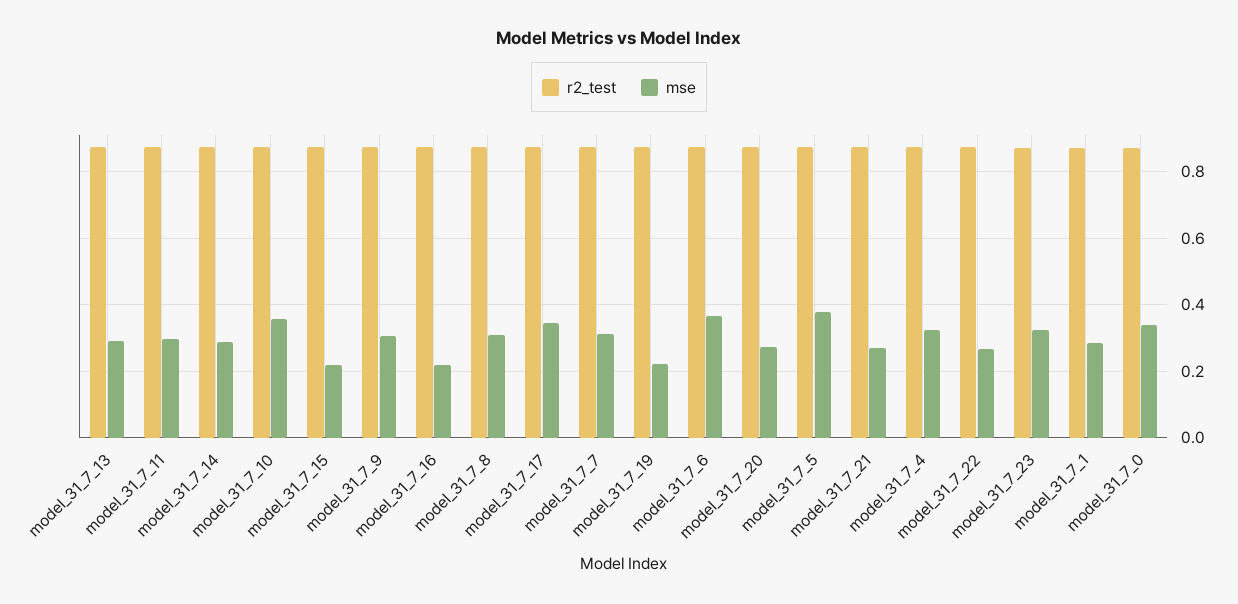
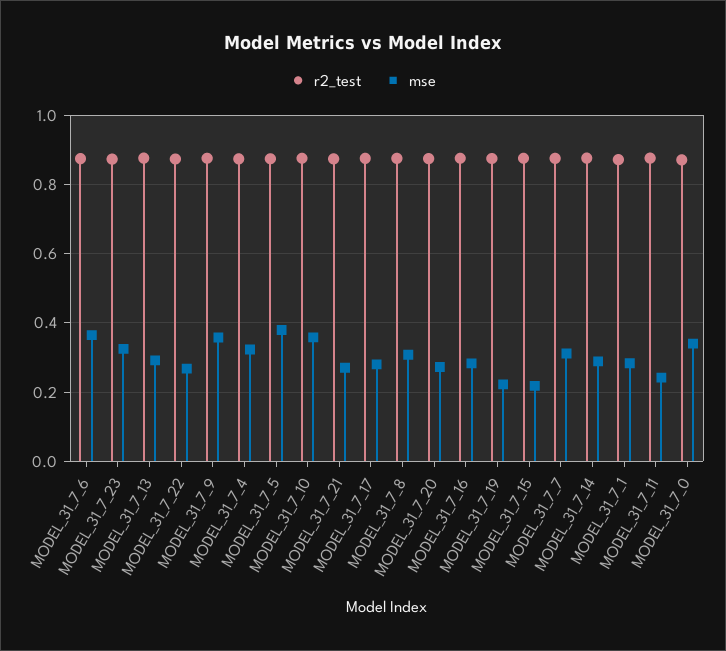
  {
    "r2_test": {
      "model_31_7_13": 0.88,
      "model_31_7_11": 0.88,
      "model_31_7_14": 0.88,
      "model_31_7_10": 0.88,
      "model_31_7_15": 0.88,
      "model_31_7_9": 0.88,
      "model_31_7_16": 0.88,
      "model_31_7_8": 0.88,
      "model_31_7_17": 0.88,
      "model_31_7_7": 0.88,
      "model_31_7_19": 0.88,
      "model_31_7_6": 0.88,
      "model_31_7_20": 0.88,
      "model_31_7_5": 0.88,
      "model_31_7_21": 0.88,
      "model_31_7_4": 0.88,
      "model_31_7_22": 0.88,
      "model_31_7_23": 0.88,
      "model_31_7_1": 0.88,
      "model_31_7_0": 0.88
    },
    "mse": {
      "model_31_7_13": 0.3,
-     "model_31_7_11": 0.3,
+     "model_31_7_11": 0.24,
      "model_31_7_14": 0.28,
      "model_31_7_10": 0.36,
      "model_31_7_15": 0.22,
-     "model_31_7_9": 0.3,
+     "model_31_7_9": 0.36,
-     "model_31_7_16": 0.22,
+     "model_31_7_16": 0.28,
      "model_31_7_8": 0.3,
-     "model_31_7_17": 0.34,
+     "model_31_7_17": 0.28,
      "model_31_7_7": 0.32,
      "model_31_7_19": 0.22,
      "model_31_7_6": 0.36,
      "model_31_7_20": 0.28,
      "model_31_7_5": 0.38,
      "model_31_7_21": 0.28,
      "model_31_7_4": 0.32,
      "model_31_7_22": 0.26,
      "model_31_7_23": 0.32,
      "model_31_7_1": 0.28,
      "model_31_7_0": 0.34
    }
  }

